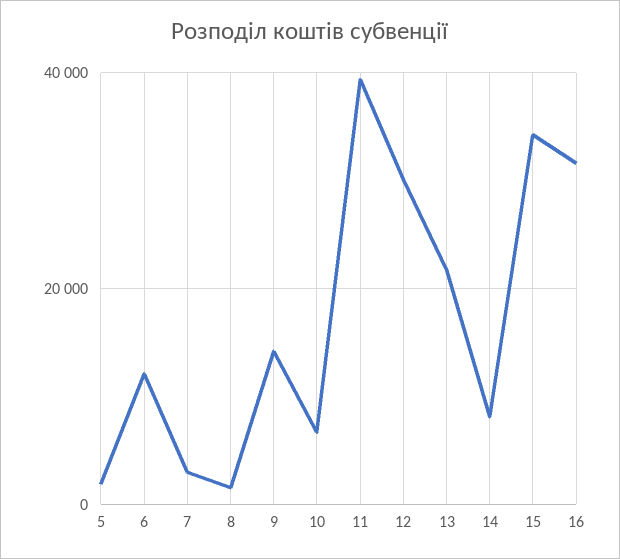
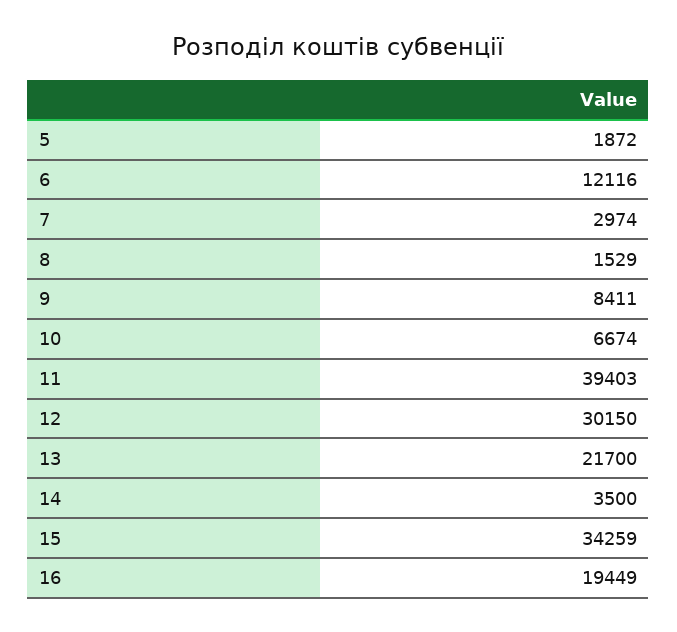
  {
    "5": 1872,
    "6": 12116,
    "7": 2974,
    "8": 1529,
-   "9": 14000,
+   "9": 8411,
    "10": 6674,
    "11": 39403,
    "12": 30150,
    "13": 21700,
-   "14": 8000,
+   "14": 3500,
    "15": 34259,
-   "16": 32000
+   "16": 19449
  }

